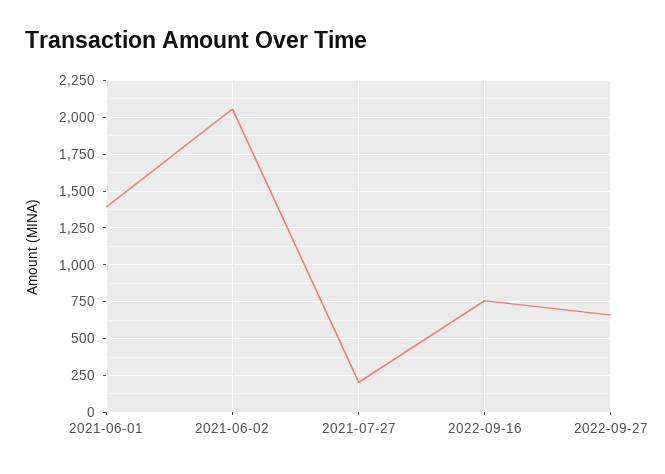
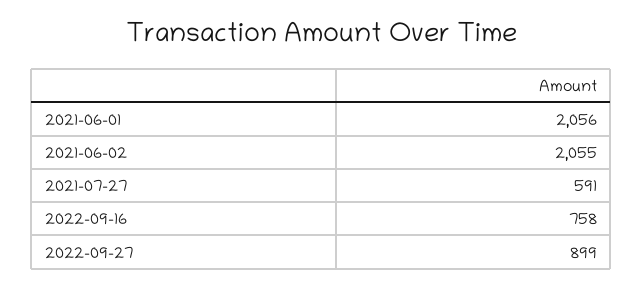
  {
-   "2021-06-01": 1400,
+   "2021-06-01": 2056,
    "2021-06-02": 2055,
-   "2021-07-27": 200,
+   "2021-07-27": 591,
    "2022-09-16": 758,
-   "2022-09-27": 650
+   "2022-09-27": 899
  }

